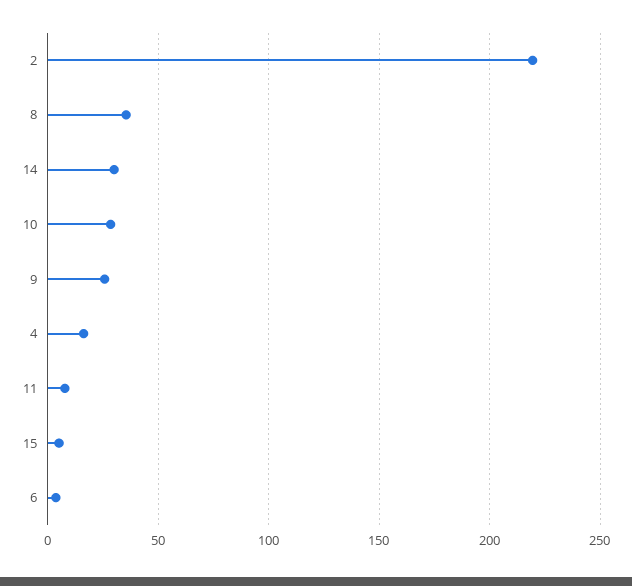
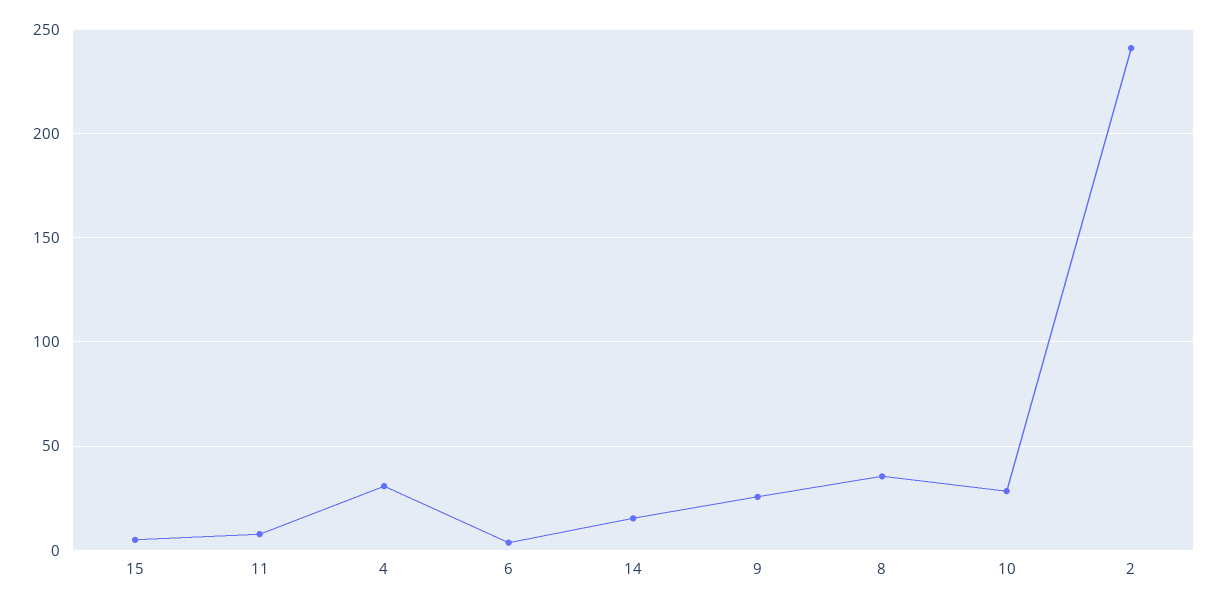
  {
-   "2": 220,
+   "2": 240,
    "8": 35,
-   "14": 30,
+   "14": 15,
    "10": 30,
    "9": 25,
-   "4": 15,
+   "4": 30,
    "11": 10,
    "15": 5,
    "6": 5
  }

